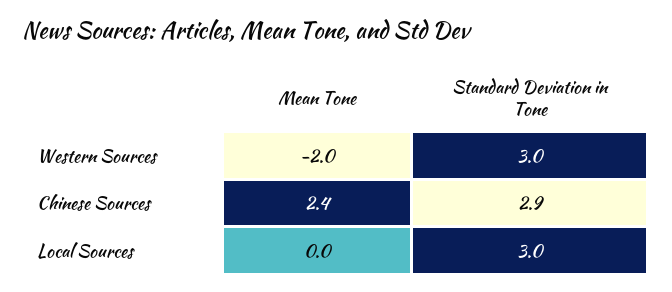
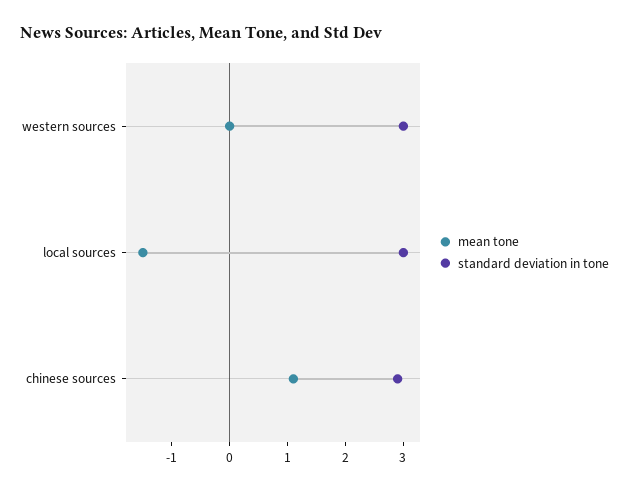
  {
    "Mean Tone": {
-     "Western Sources": -2,
+     "Western Sources": 0,
-     "Chinese Sources": 2.4,
+     "Chinese Sources": 1,
-     "Local Sources": 0
+     "Local Sources": -1.5
    },
    "Standard Deviation in Tone": {
      "Western Sources": 3,
      "Chinese Sources": 2.9,
      "Local Sources": 3
    }
  }

